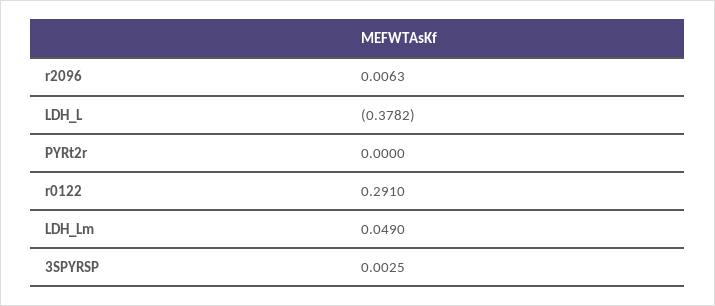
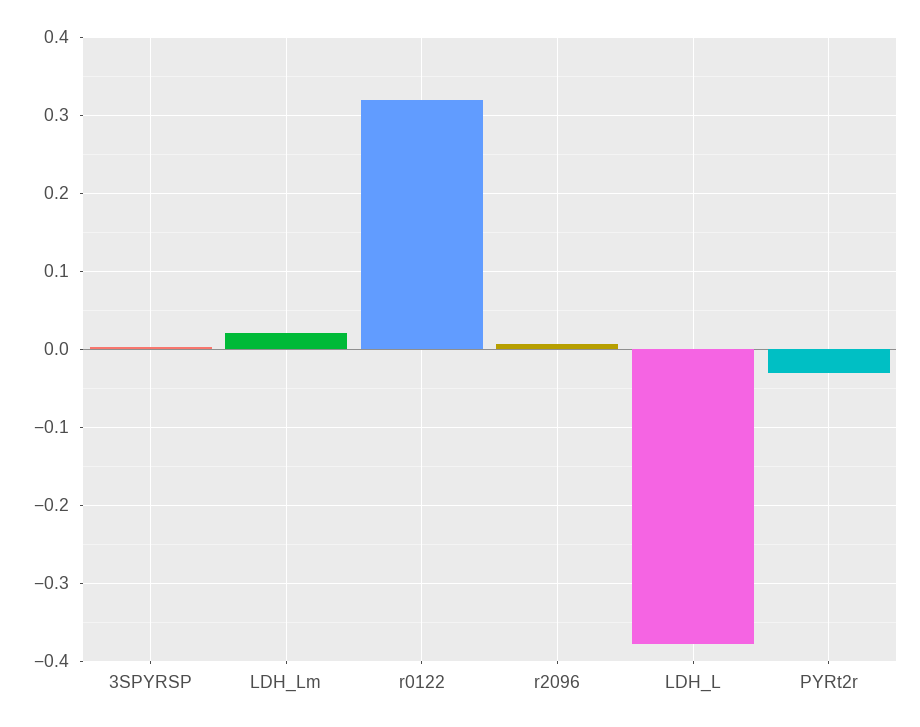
  {
    "r2096": 0.0063,
    "LDH_L": -0.3782,
-   "PYRt2r": 0,
+   "PYRt2r": -0.03,
-   "r0122": 0.291,
+   "r0122": 0.32,
-   "LDH_Lm": 0.049,
+   "LDH_Lm": 0.02,
    "3SPYRSP": 0.0025
  }

